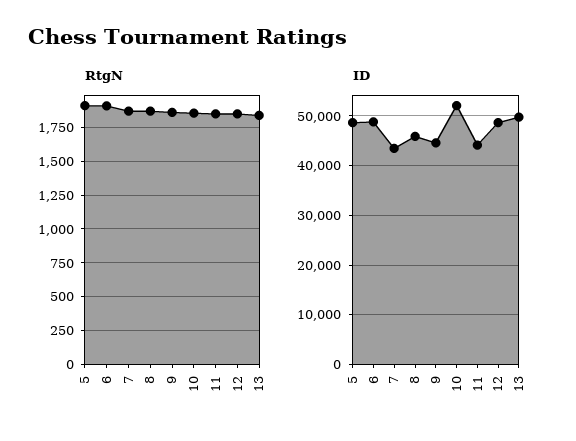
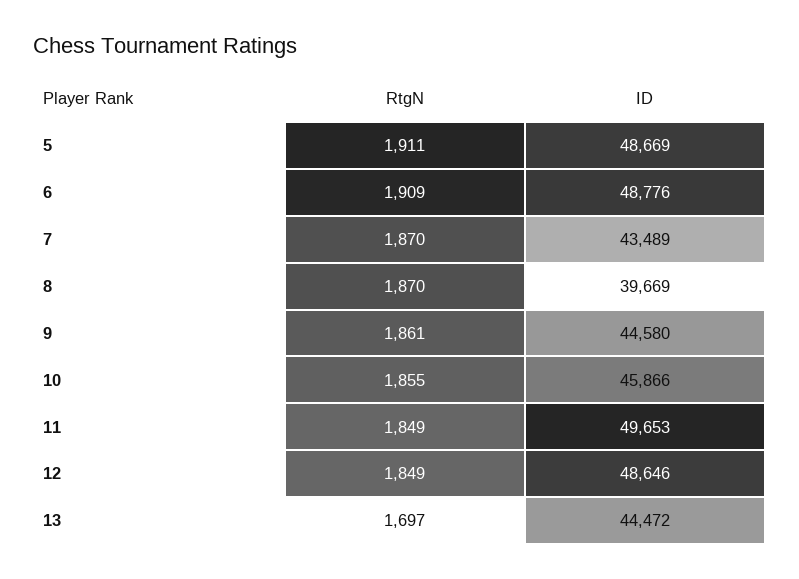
  {
    "RtgN": {
      "5": 1911,
      "6": 1909,
      "7": 1870,
      "8": 1870,
      "9": 1861,
      "10": 1855,
      "11": 1849,
      "12": 1849,
-     "13": 1850
+     "13": 1697
    },
    "ID": {
      "5": 48669,
      "6": 48776,
      "7": 43489,
-     "8": 46000,
+     "8": 39669,
      "9": 44580,
-     "10": 52000,
+     "10": 45866,
-     "11": 44000,
+     "11": 49653,
      "12": 48646,
-     "13": 50000
+     "13": 44472
    }
  }

